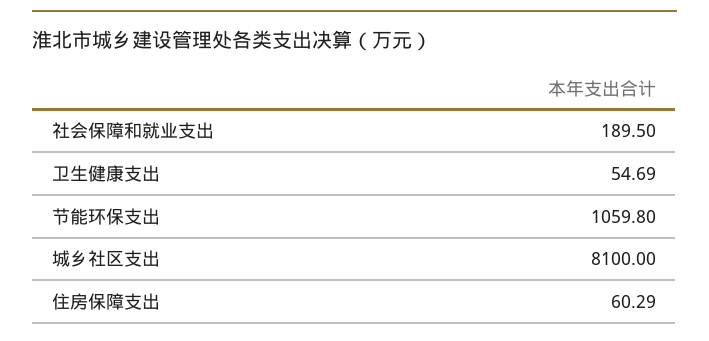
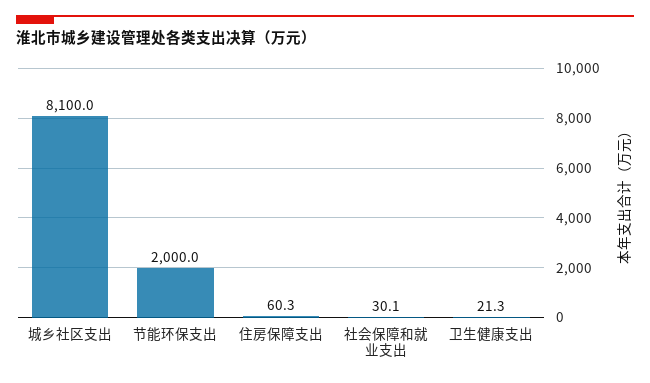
  {
-   "社会保障和就业支出": 189.5,
+   "社会保障和就业支出": 30.1,
-   "卫生健康支出": 54.69,
+   "卫生健康支出": 21.3,
-   "节能环保支出": 1059.8,
+   "节能环保支出": 2000,
    "城乡社区支出": 8100,
    "住房保障支出": 60.29
  }

